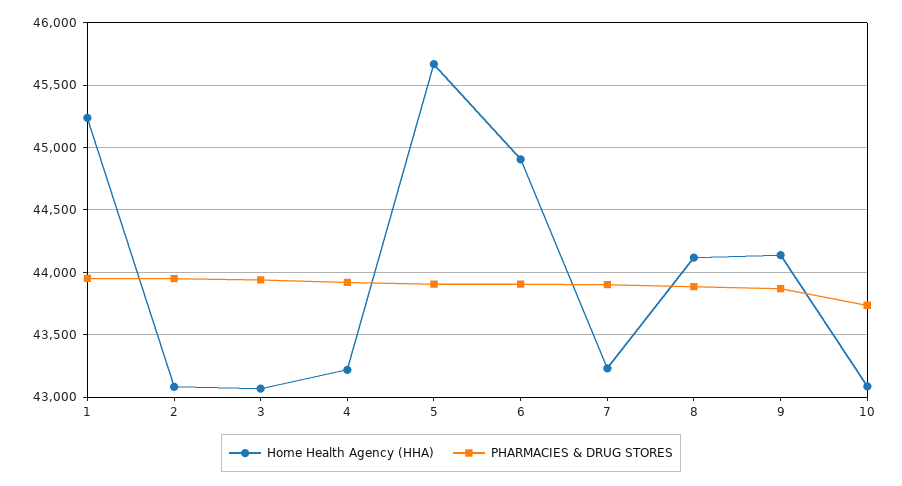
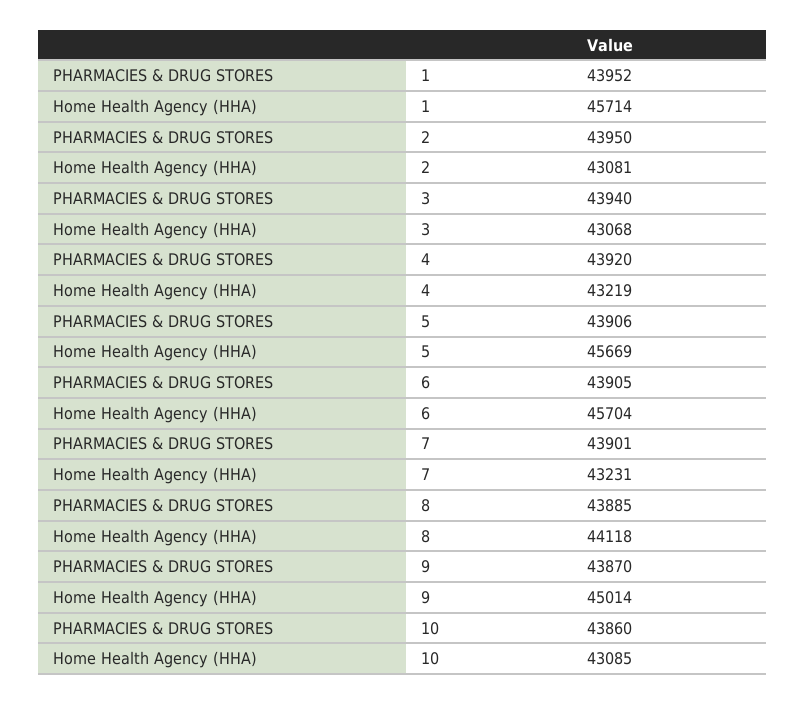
  {
    "Home Health Agency (HHA)": {
-     "1": 45250,
+     "1": 45714,
      "2": 43081,
      "3": 43068,
      "4": 43219,
      "5": 45669,
-     "6": 44900,
+     "6": 45704,
      "7": 43231,
      "8": 44118,
-     "9": 44150,
+     "9": 45014,
      "10": 43085
    },
    "PHARMACIES & DRUG STORES": {
      "1": 43952,
      "2": 43950,
      "3": 43940,
      "4": 43920,
      "5": 43906,
      "6": 43905,
      "7": 43901,
      "8": 43885,
      "9": 43870,
-     "10": 43750
+     "10": 43860
    }
  }

